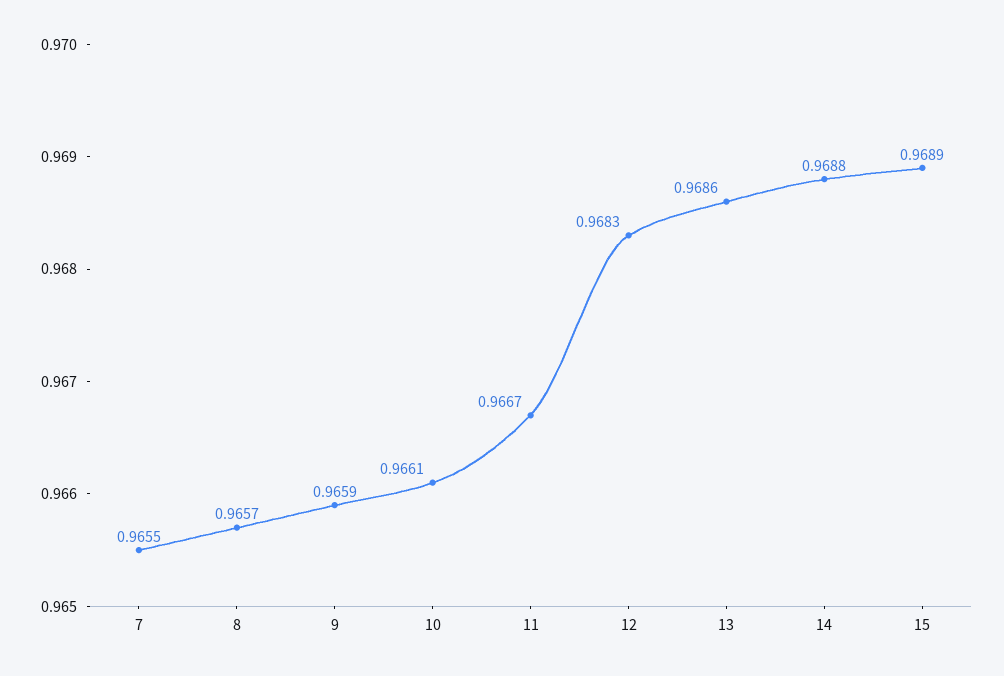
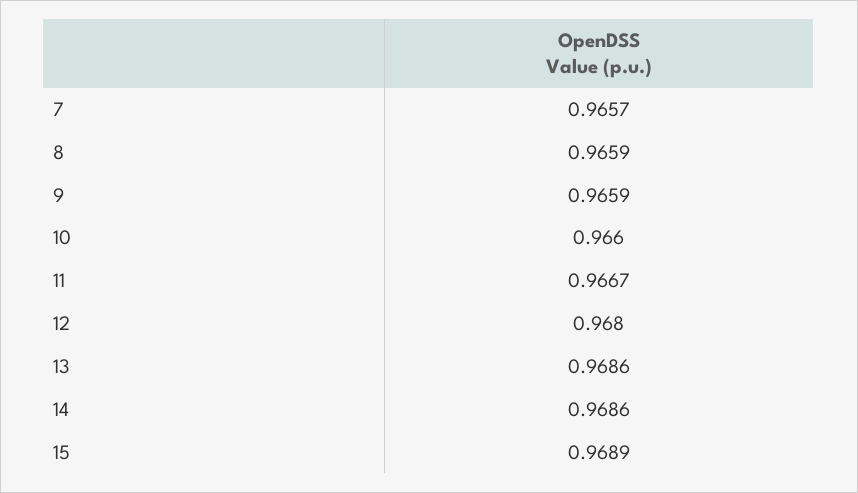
  {
-   "7": 0.9655,
+   "7": 0.9657,
-   "8": 0.9657,
+   "8": 0.9659,
    "9": 0.9659,
-   "10": 0.9661,
+   "10": 0.966,
    "11": 0.9667,
-   "12": 0.9683,
+   "12": 0.968,
    "13": 0.9686,
-   "14": 0.9688,
+   "14": 0.9686,
    "15": 0.9689
  }

